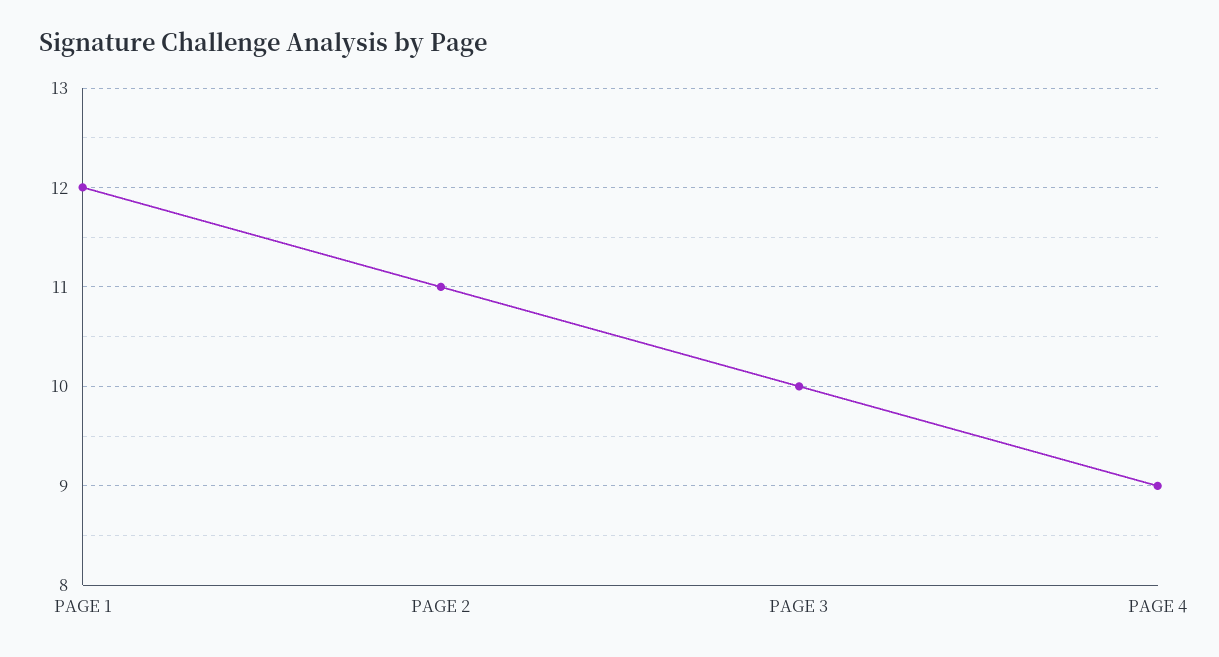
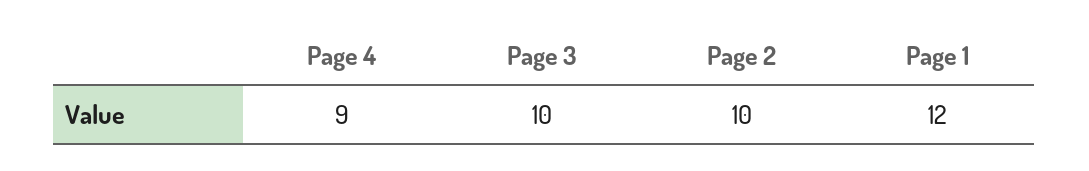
  {
    "PAGE 1": 12,
-   "PAGE 2": 11,
+   "PAGE 2": 10,
    "PAGE 3": 10,
    "PAGE 4": 9
  }

